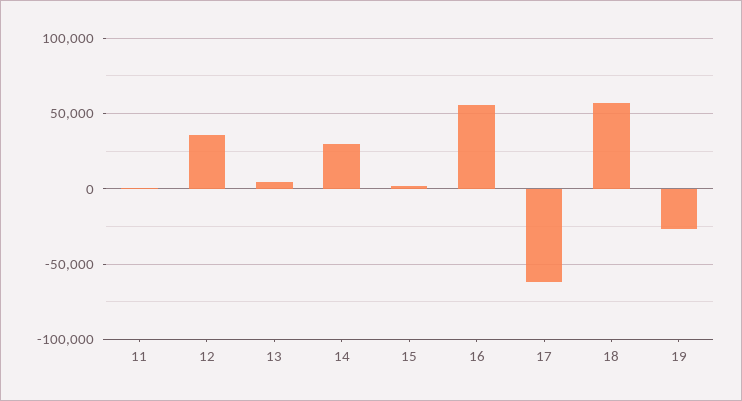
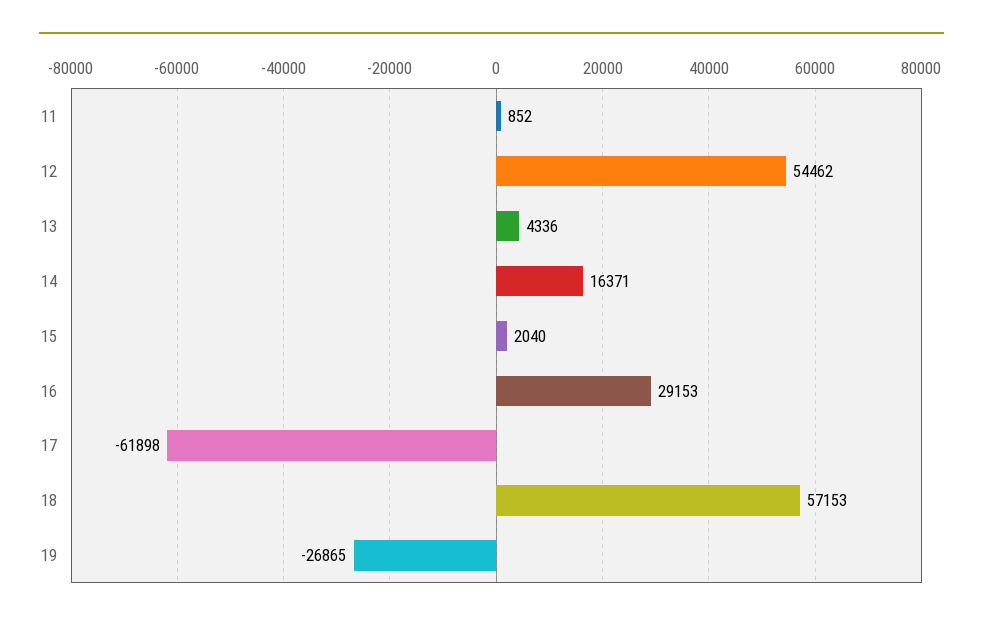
  {
    "11": 852,
-   "12": 35000,
+   "12": 54462,
    "13": 4336,
-   "14": 30000,
+   "14": 16371,
    "15": 2040,
-   "16": 55000,
+   "16": 29153,
    "17": -61898,
    "18": 57153,
    "19": -26865
  }

